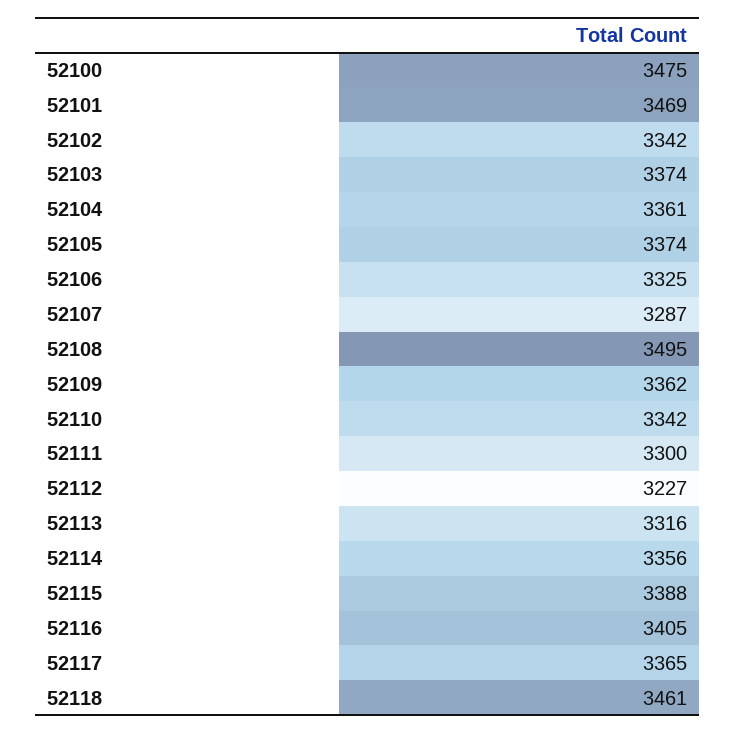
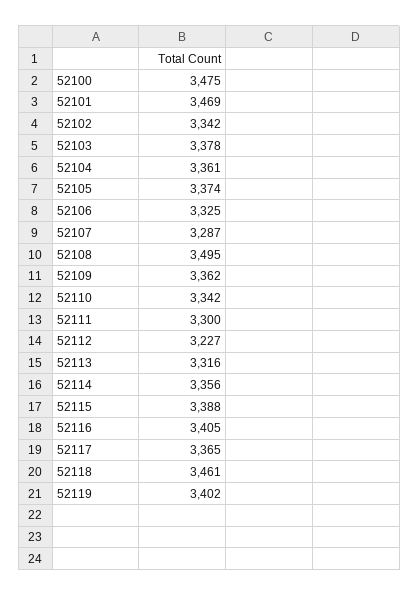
  {
    "52100": 3475,
    "52101": 3469,
    "52102": 3342,
-   "52103": 3374,
+   "52103": 3378,
    "52104": 3361,
    "52105": 3374,
    "52106": 3325,
    "52107": 3287,
    "52108": 3495,
    "52109": 3362,
    "52110": 3342,
    "52111": 3300,
    "52112": 3227,
    "52113": 3316,
    "52114": 3356,
    "52115": 3388,
    "52116": 3405,
    "52117": 3365,
-   "52118": 3461
+   "52118": 3461,
+   "52119": 3402
  }

